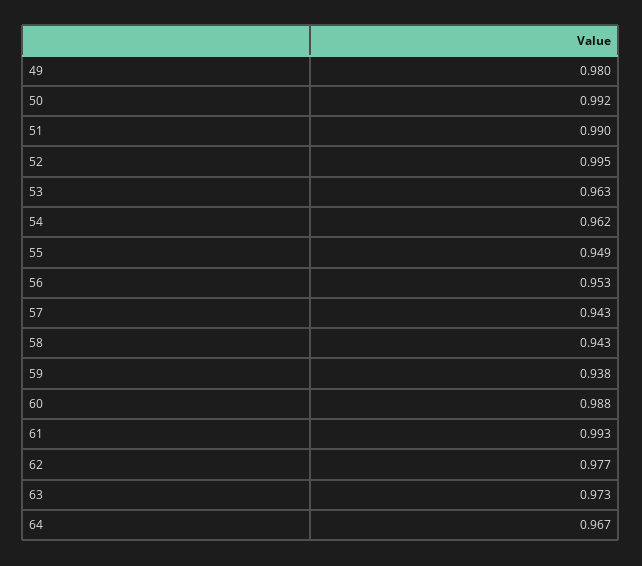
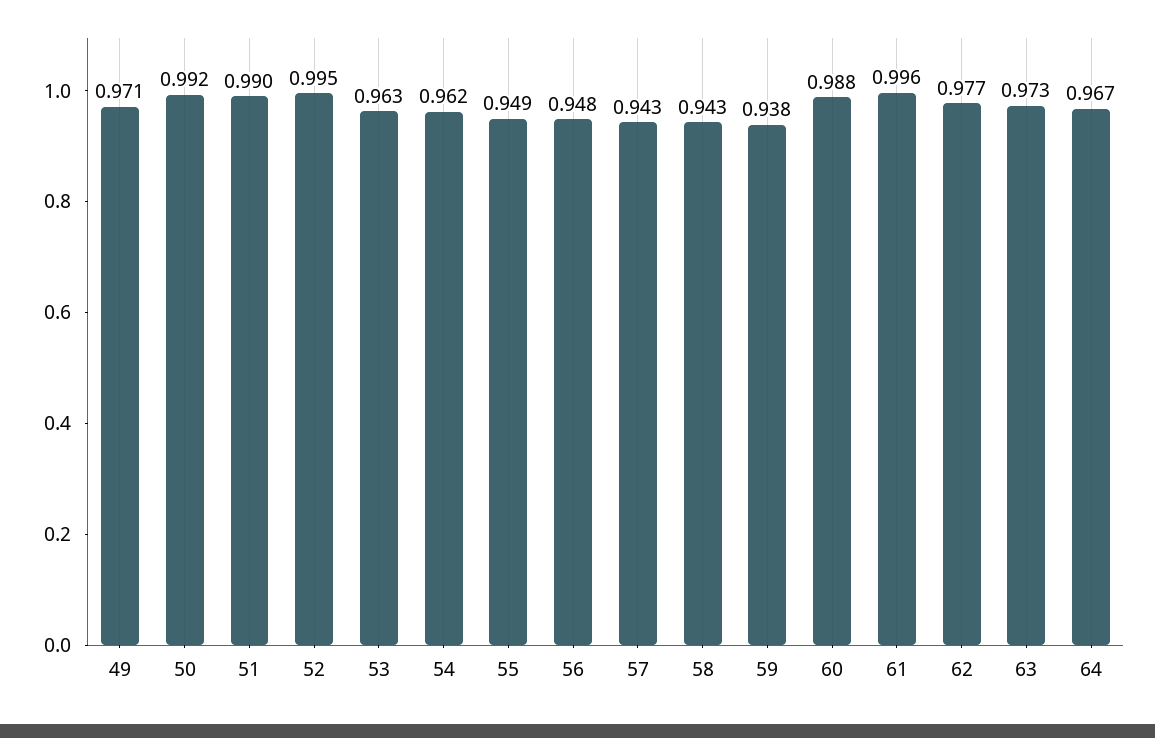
  {
-   "49": 0.98,
+   "49": 0.971,
    "50": 0.992,
    "51": 0.99,
    "52": 0.995,
    "53": 0.963,
    "54": 0.962,
    "55": 0.949,
-   "56": 0.953,
+   "56": 0.948,
    "57": 0.943,
    "58": 0.943,
    "59": 0.938,
    "60": 0.988,
-   "61": 0.993,
+   "61": 0.996,
    "62": 0.977,
    "63": 0.973,
    "64": 0.967
  }

